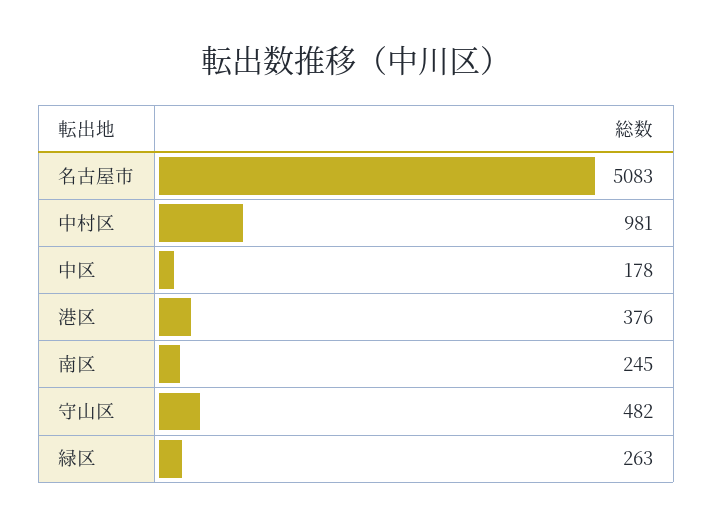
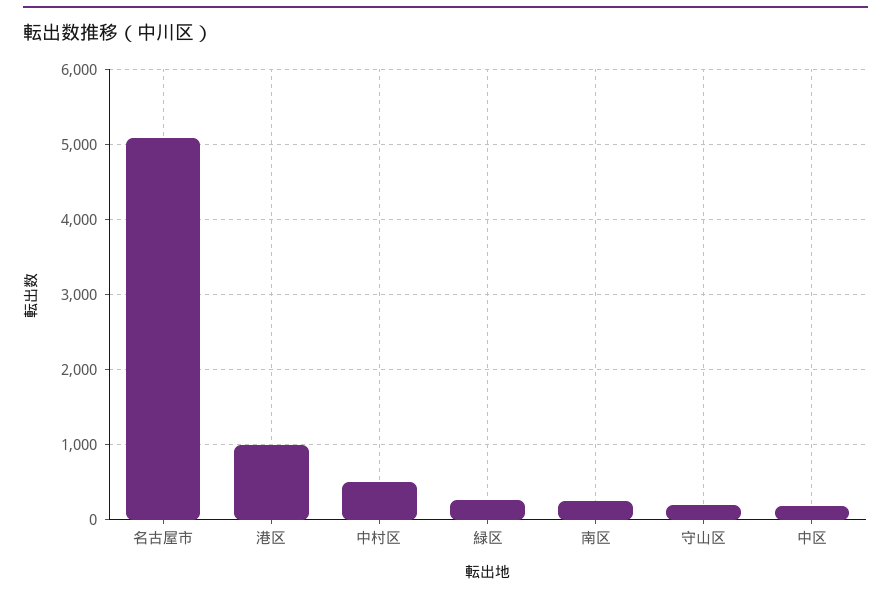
  {
    "名古屋市": 5083,
-   "中村区": 981,
+   "中村区": 500,
    "中区": 178,
-   "港区": 376,
+   "港区": 1000,
    "南区": 245,
-   "守山区": 482,
+   "守山区": 200,
    "緑区": 263
  }

